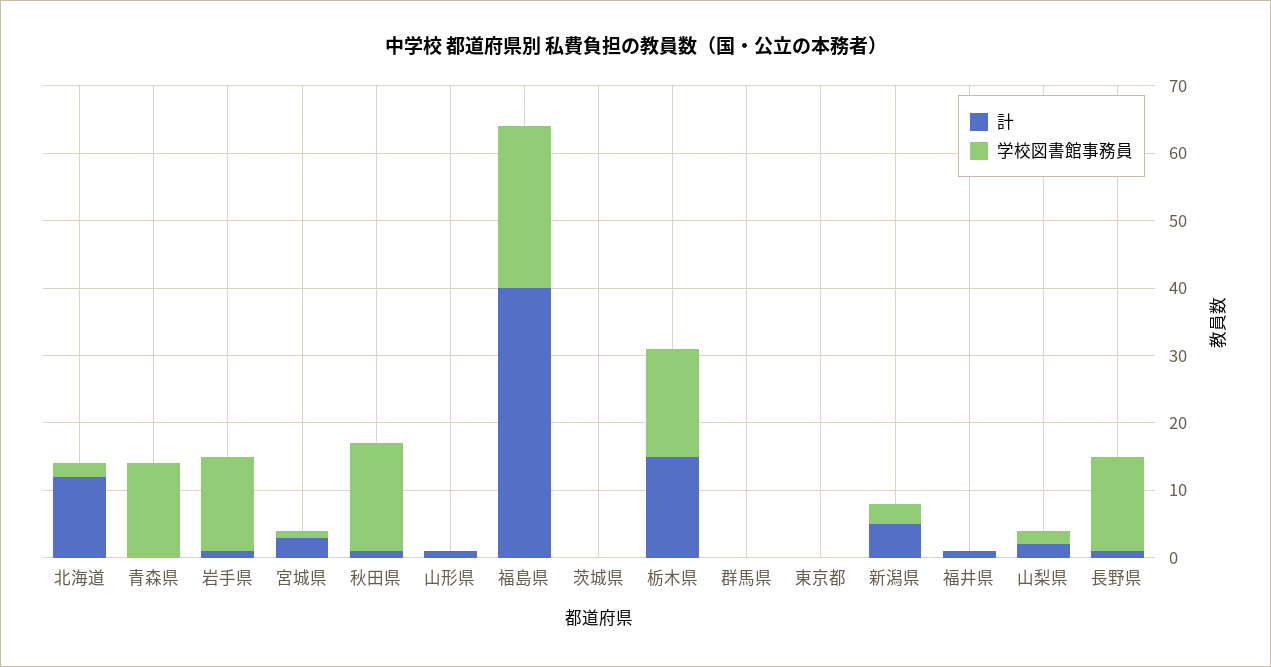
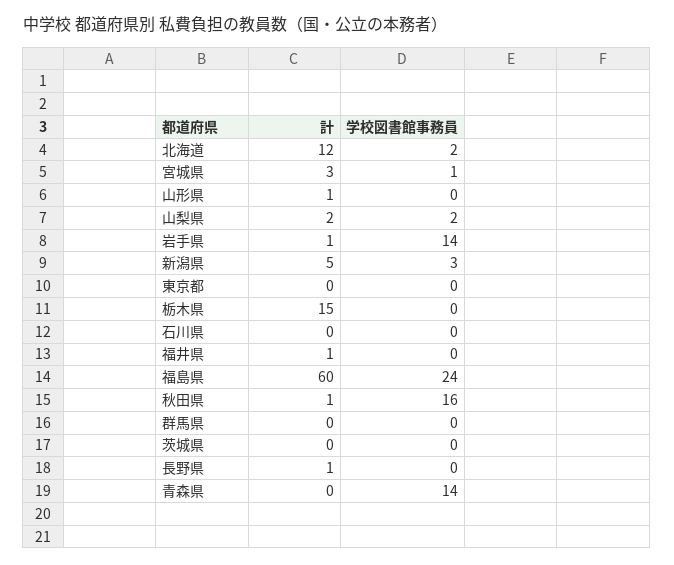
  {
    "計": {
      "北海道": 12,
      "青森県": 0,
      "岩手県": 1,
      "宮城県": 3,
      "秋田県": 1,
      "山形県": 1,
-     "福島県": 40,
+     "福島県": 60,
      "茨城県": 0,
      "栃木県": 15,
      "群馬県": 0,
      "東京都": 0,
      "新潟県": 5,
      "福井県": 1,
      "山梨県": 2,
-     "長野県": 1
+     "長野県": 1,
+     "石川県": 0
    },
    "学校図書館事務員": {
      "北海道": 2,
      "青森県": 14,
      "岩手県": 14,
      "宮城県": 1,
      "秋田県": 16,
      "山形県": 0,
      "福島県": 24,
      "茨城県": 0,
-     "栃木県": 15,
+     "栃木県": 0,
      "群馬県": 0,
      "東京都": 0,
      "新潟県": 3,
      "福井県": 0,
      "山梨県": 2,
-     "長野県": 15
+     "長野県": 0,
+     "石川県": 0
    }
  }

